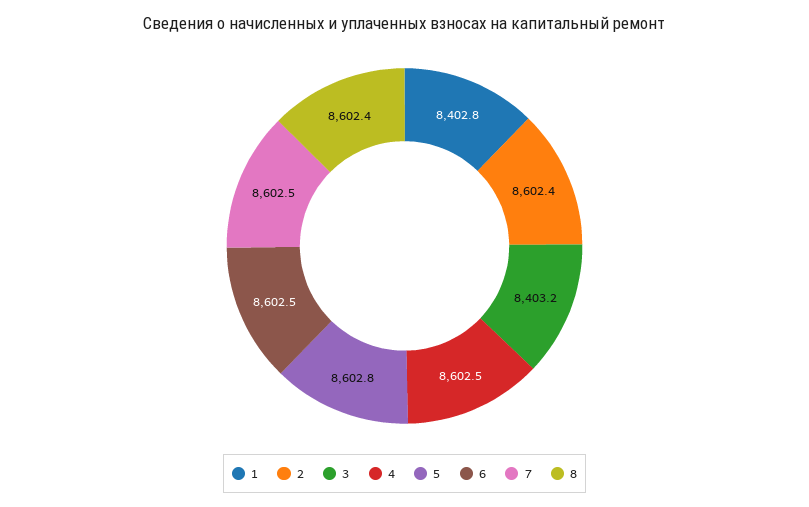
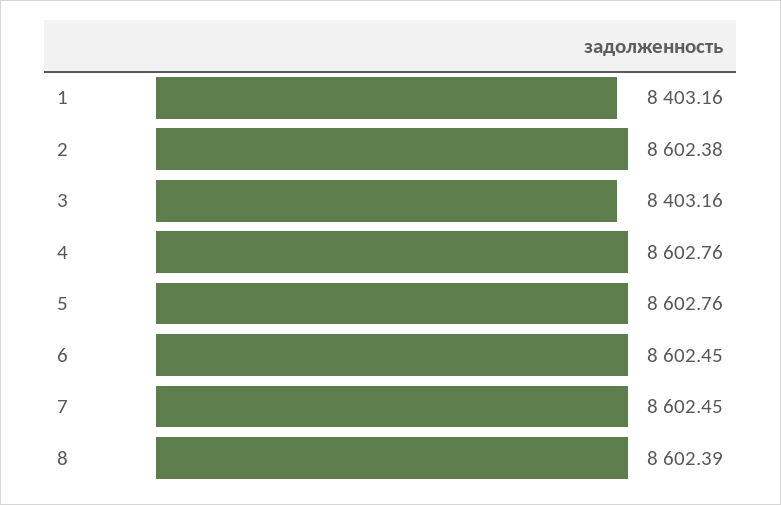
  {
-   "1": 8402.8,
+   "1": 8403.16,
    "2": 8602.38,
    "3": 8403.16,
-   "4": 8602.5,
+   "4": 8602.76,
    "5": 8602.76,
    "6": 8602.45,
    "7": 8602.45,
    "8": 8602.39
  }

